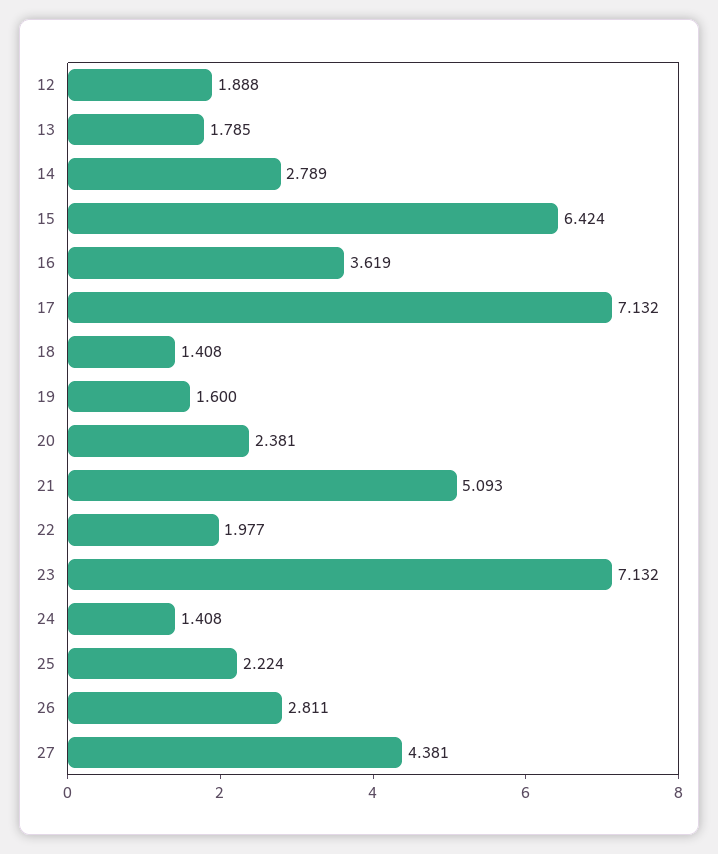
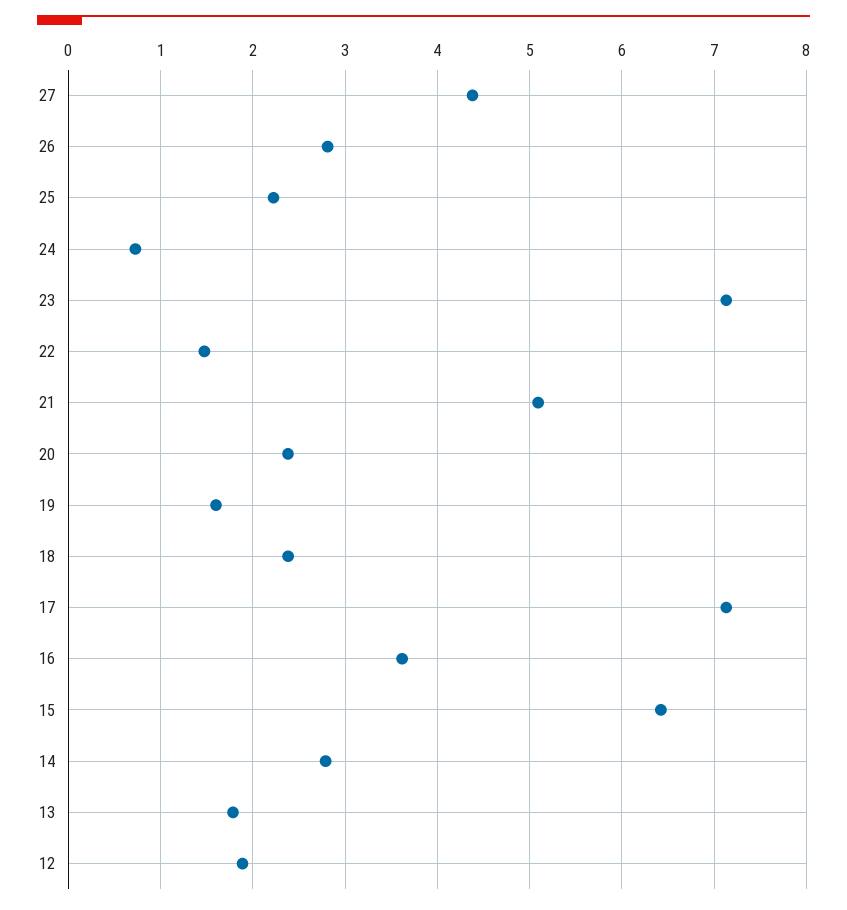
  {
    "12": 1.888,
    "13": 1.785,
    "14": 2.789,
    "15": 6.424,
    "16": 3.619,
    "17": 7.132,
-   "18": 1.408,
+   "18": 2.4,
    "19": 1.6,
    "20": 2.381,
    "21": 5.093,
-   "22": 1.977,
+   "22": 1.5,
    "23": 7.132,
-   "24": 1.408,
+   "24": 0.7,
    "25": 2.224,
    "26": 2.811,
    "27": 4.381
  }

